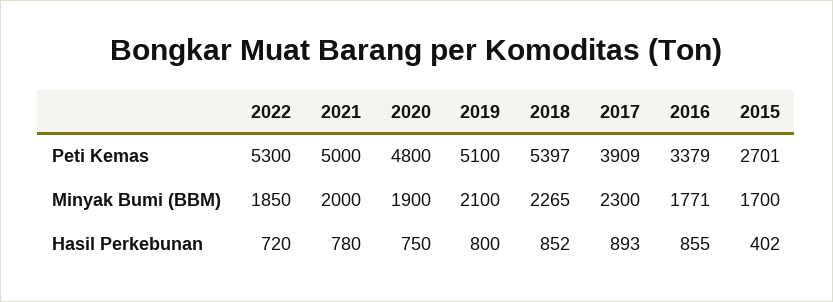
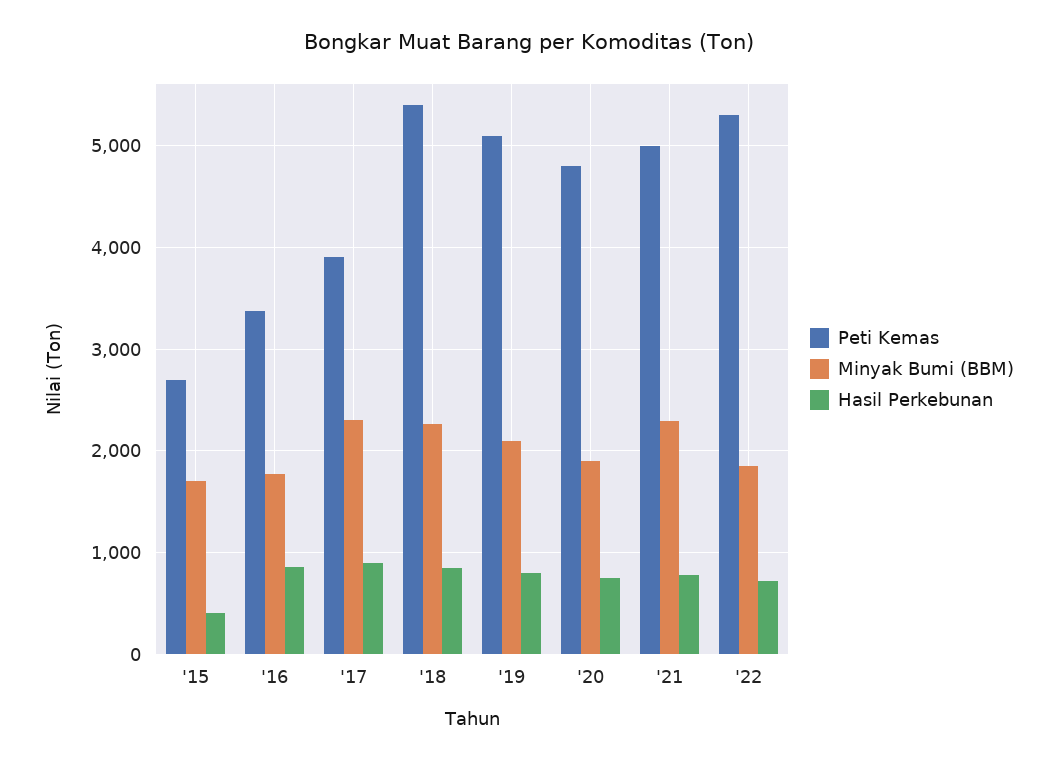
  {
    "Peti Kemas": {
      "2022": 5300,
      "2021": 5000,
      "2020": 4800,
      "2019": 5100,
      "2018": 5397,
      "2017": 3909,
      "2016": 3379,
      "2015": 2701
    },
    "Minyak Bumi (BBM)": {
      "2022": 1850,
-     "2021": 2000,
+     "2021": 2300,
      "2020": 1900,
      "2019": 2100,
      "2018": 2265,
      "2017": 2300,
      "2016": 1771,
      "2015": 1700
    },
    "Hasil Perkebunan": {
      "2022": 720,
      "2021": 780,
      "2020": 750,
      "2019": 800,
      "2018": 852,
      "2017": 893,
      "2016": 855,
      "2015": 402
    }
  }

